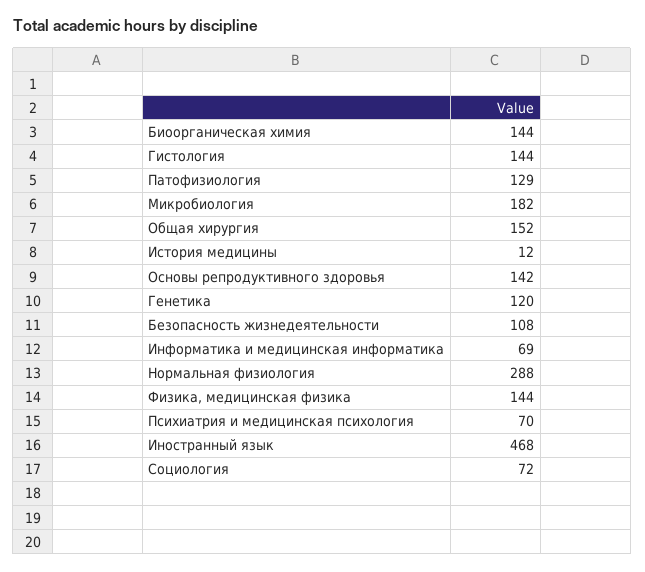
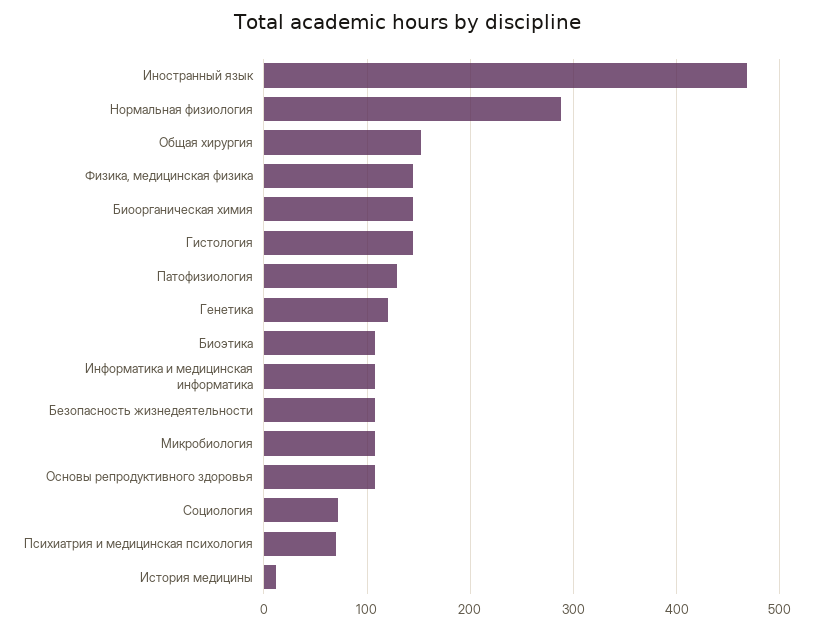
  {
    "Биоорганическая химия": 144,
    "Гистология": 144,
    "Патофизиология": 129,
-   "Микробиология": 182,
+   "Микробиология": 110,
    "Общая хирургия": 152,
    "История медицины": 12,
-   "Основы репродуктивного здоровья": 142,
+   "Основы репродуктивного здоровья": 110,
    "Генетика": 120,
    "Безопасность жизнедеятельности": 108,
-   "Информатика и медицинская информатика": 69,
+   "Информатика и медицинская информатика": 110,
    "Нормальная физиология": 288,
    "Физика, медицинская физика": 144,
    "Психиатрия и медицинская психология": 70,
    "Иностранный язык": 468,
-   "Социология": 72
+   "Социология": 72,
+   "Биоэтика": 110
  }

